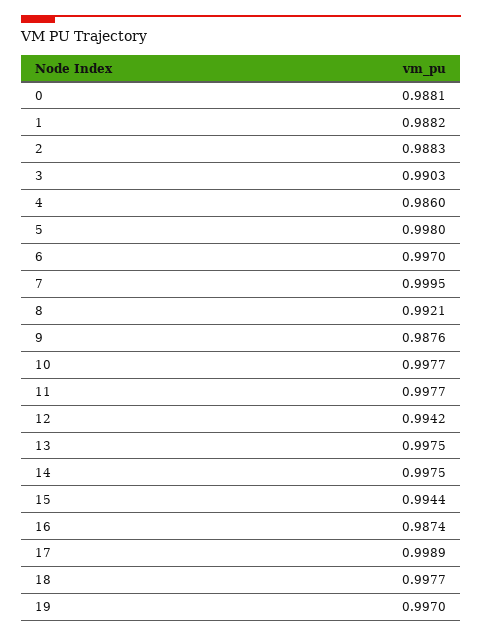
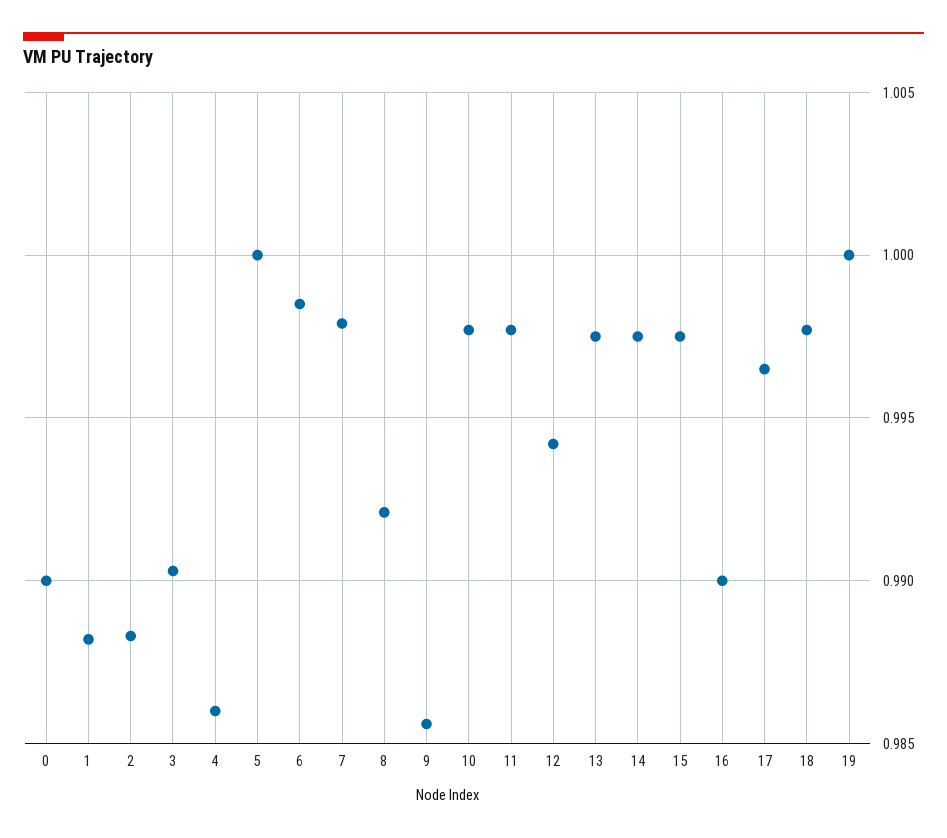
  {
-   "0": 0.9881,
+   "0": 0.99,
    "1": 0.9882,
    "2": 0.9883,
    "3": 0.9903,
    "4": 0.986,
-   "5": 0.998,
+   "5": 1,
-   "6": 0.997,
+   "6": 0.9985,
-   "7": 0.9995,
+   "7": 0.998,
    "8": 0.9921,
-   "9": 0.9876,
+   "9": 0.9855,
    "10": 0.9977,
    "11": 0.9977,
    "12": 0.9942,
    "13": 0.9975,
    "14": 0.9975,
-   "15": 0.9944,
+   "15": 0.9975,
-   "16": 0.9874,
+   "16": 0.99,
-   "17": 0.9989,
+   "17": 0.9965,
    "18": 0.9977,
-   "19": 0.997
+   "19": 1
  }

